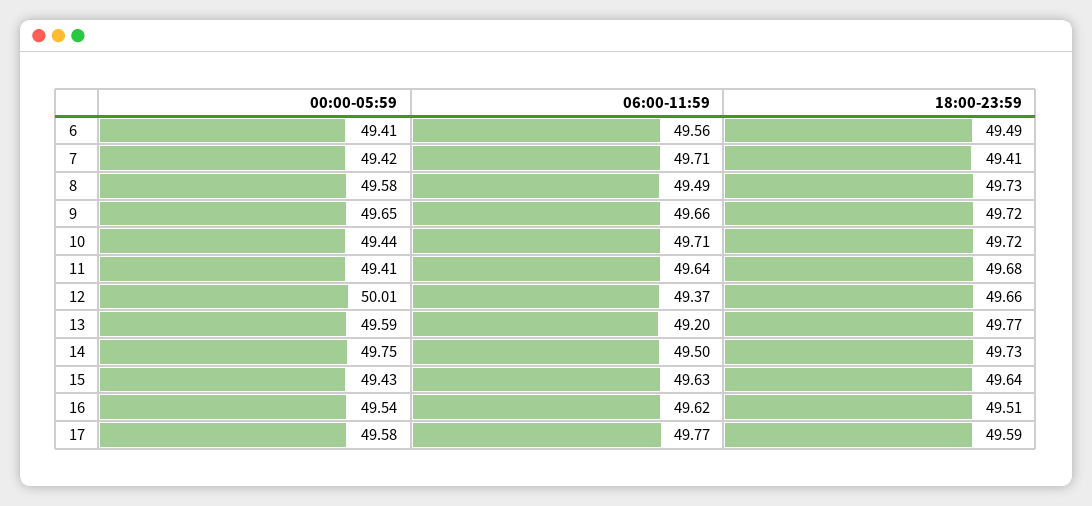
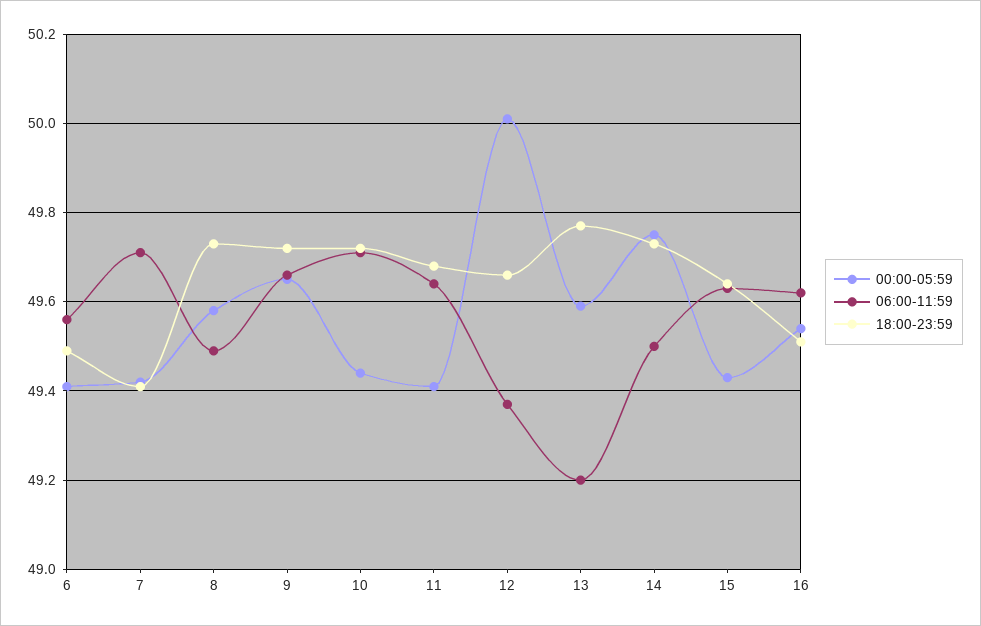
  {
    "00:00-05:59": {
      "6": 49.41,
      "7": 49.42,
      "8": 49.58,
      "9": 49.65,
      "10": 49.44,
      "11": 49.41,
      "12": 50.01,
      "13": 49.59,
      "14": 49.75,
      "15": 49.43,
-     "16": 49.54,
+     "16": 49.54
-     "17": 49.58
    },
    "06:00-11:59": {
      "6": 49.56,
      "7": 49.71,
      "8": 49.49,
      "9": 49.66,
      "10": 49.71,
      "11": 49.64,
      "12": 49.37,
      "13": 49.2,
      "14": 49.5,
      "15": 49.63,
-     "16": 49.62,
+     "16": 49.62
-     "17": 49.77
    },
    "18:00-23:59": {
      "6": 49.49,
      "7": 49.41,
      "8": 49.73,
      "9": 49.72,
      "10": 49.72,
      "11": 49.68,
      "12": 49.66,
      "13": 49.77,
      "14": 49.73,
      "15": 49.64,
-     "16": 49.51,
+     "16": 49.51
-     "17": 49.59
    }
  }

